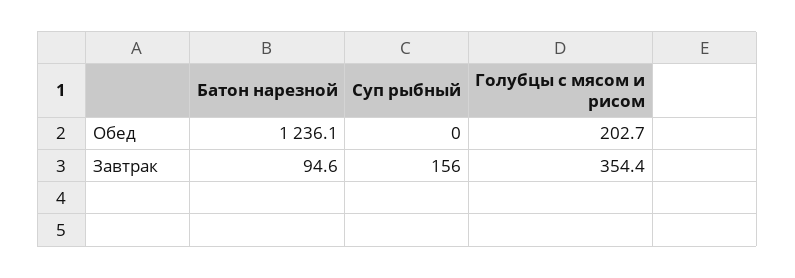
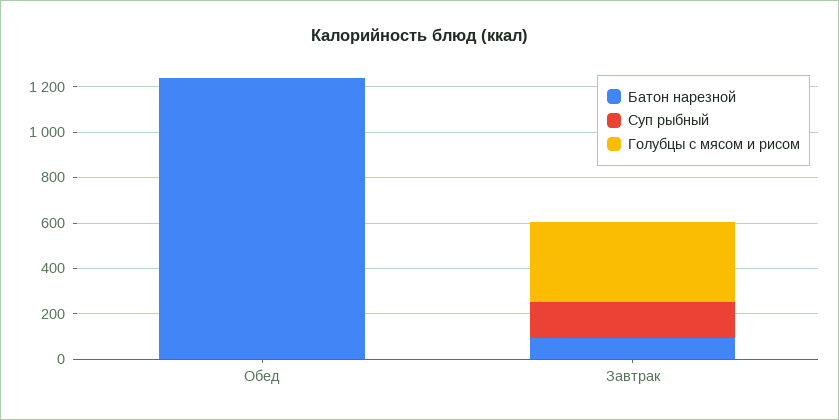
  {
    "Батон нарезной": {
      "Обед": 1236.1,
      "Завтрак": 94.6
    },
    "Суп рыбный": {
      "Обед": 0,
      "Завтрак": 156
    },
    "Голубцы с мясом и рисом": {
-     "Обед": 202.7,
+     "Обед": 0,
      "Завтрак": 354.4
    }
  }

